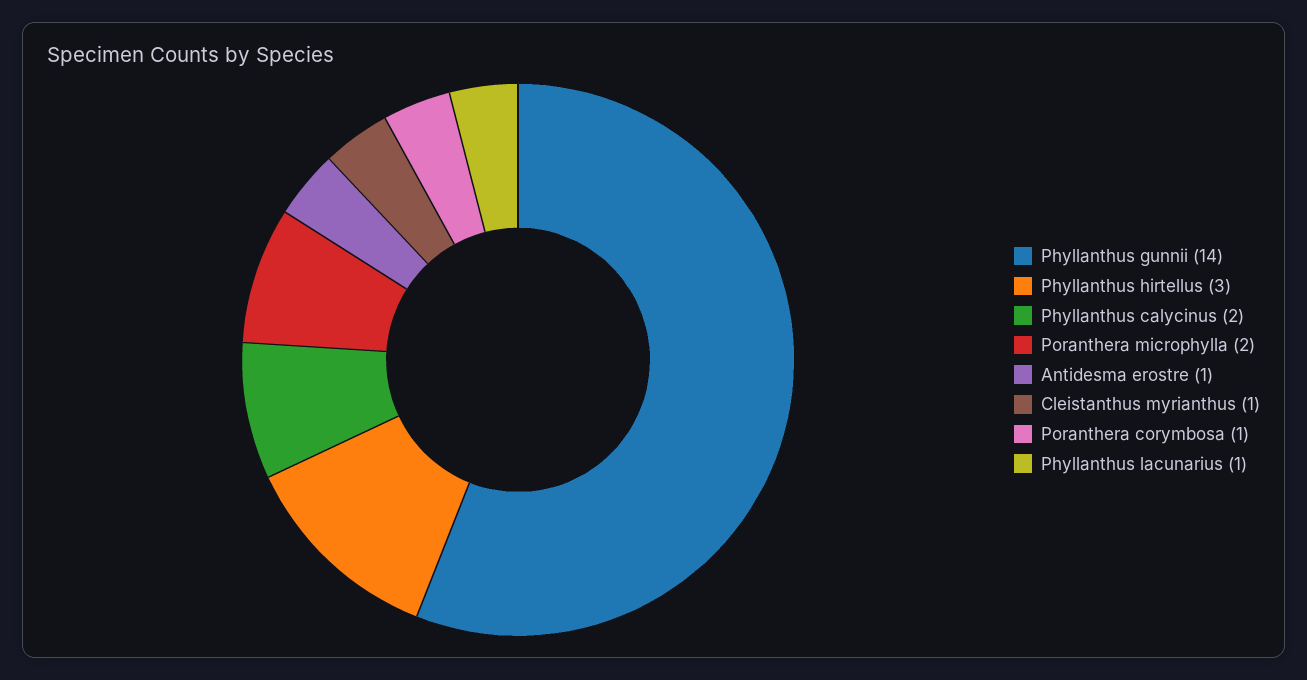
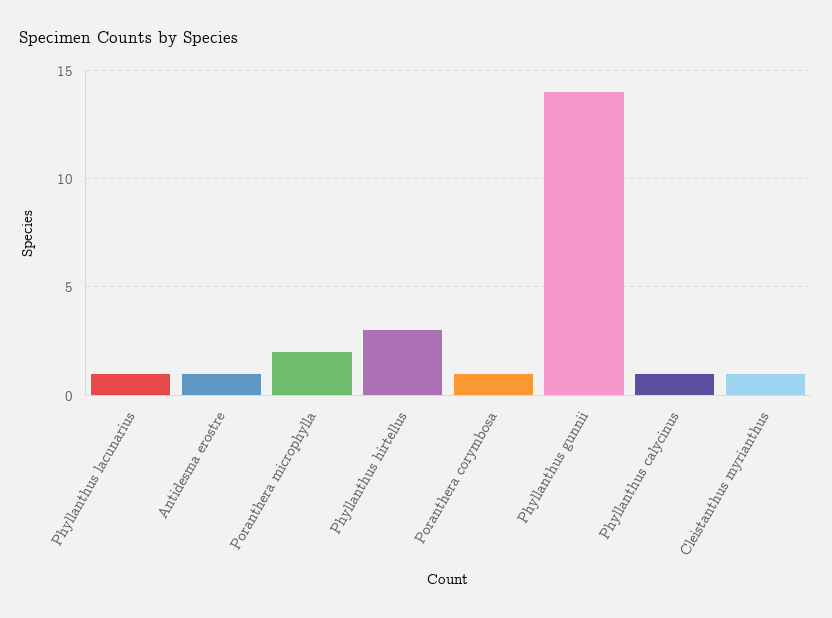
  {
    "Phyllanthus gunnii": 14,
    "Phyllanthus hirtellus": 3,
-   "Phyllanthus calycinus": 2,
+   "Phyllanthus calycinus": 1,
    "Poranthera microphylla": 2,
    "Antidesma erostre": 1,
    "Cleistanthus myrianthus": 1,
    "Poranthera corymbosa": 1,
    "Phyllanthus lacunarius": 1
  }

